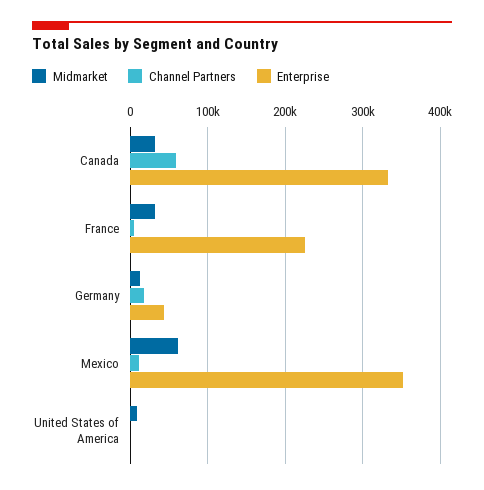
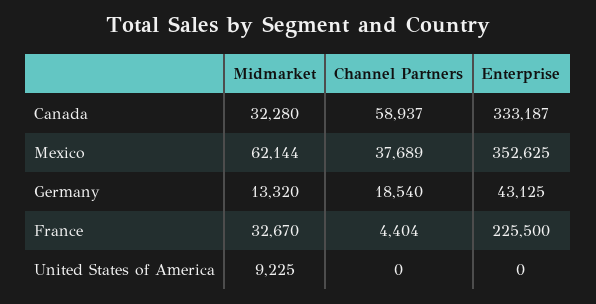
  {
    "Midmarket": {
      "Canada": 32280,
      "France": 32670,
      "Germany": 13320,
      "Mexico": 62144,
      "United States of America": 9225
    },
    "Channel Partners": {
      "Canada": 58937,
      "France": 4404,
      "Germany": 18540,
-     "Mexico": 10000,
+     "Mexico": 37689,
      "United States of America": 0
    },
    "Enterprise": {
      "Canada": 333187,
      "France": 225500,
      "Germany": 43125,
      "Mexico": 352625,
      "United States of America": 0
    }
  }

